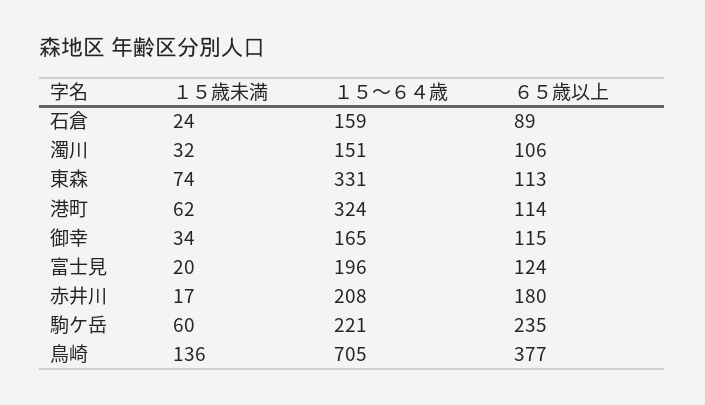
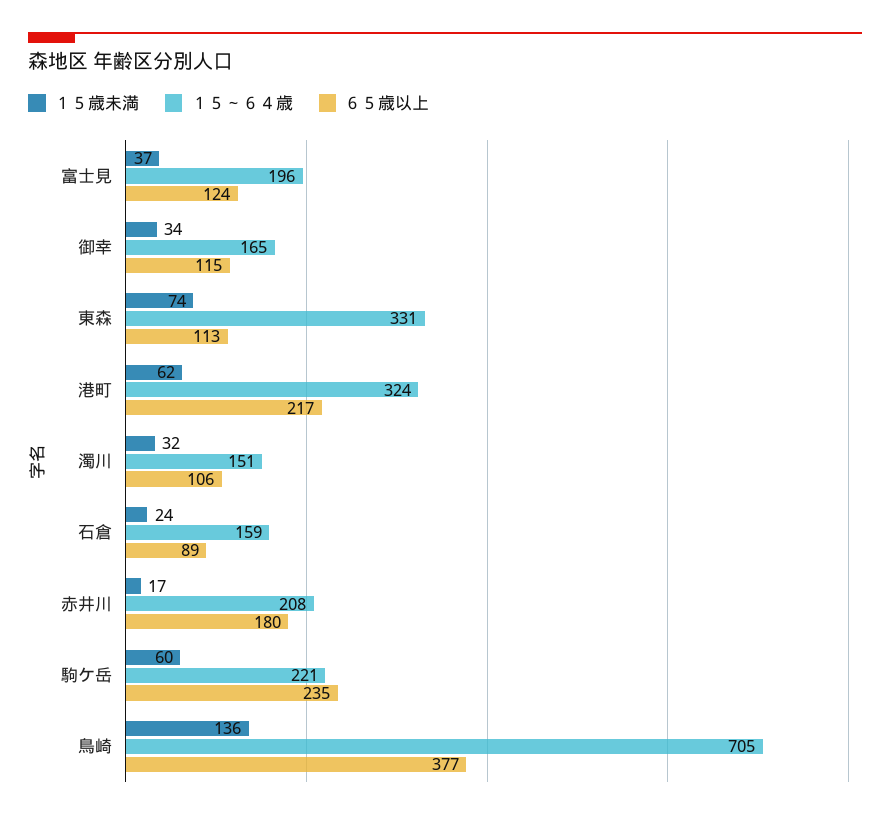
  {
    "１５歳未満": {
      "石倉": 24,
      "濁川": 32,
      "東森": 74,
      "港町": 62,
      "御幸": 34,
-     "富士見": 20,
+     "富士見": 37,
      "赤井川": 17,
      "駒ケ岳": 60,
      "鳥崎": 136
    },
    "１５～６４歳": {
      "石倉": 159,
      "濁川": 151,
      "東森": 331,
      "港町": 324,
      "御幸": 165,
      "富士見": 196,
      "赤井川": 208,
      "駒ケ岳": 221,
      "鳥崎": 705
    },
    "６５歳以上": {
      "石倉": 89,
      "濁川": 106,
      "東森": 113,
-     "港町": 114,
+     "港町": 217,
      "御幸": 115,
      "富士見": 124,
      "赤井川": 180,
      "駒ケ岳": 235,
      "鳥崎": 377
    }
  }

